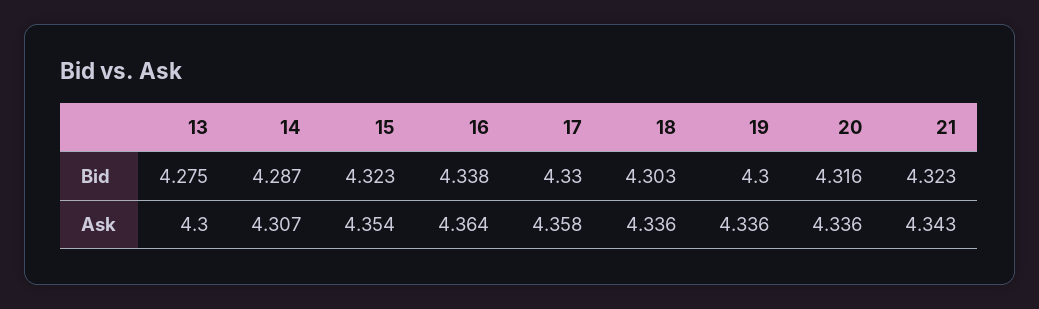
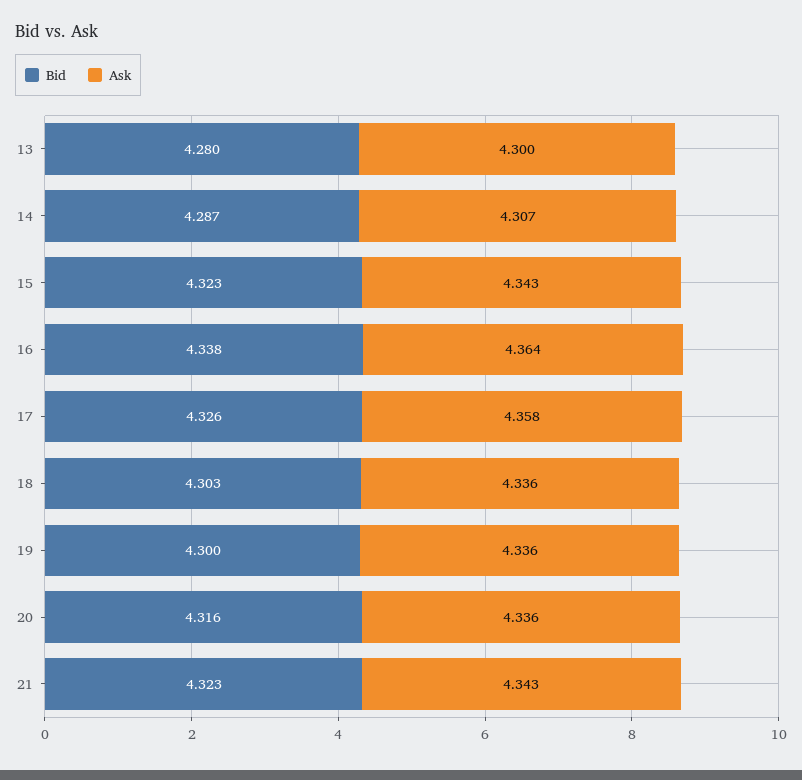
  {
    "Bid": {
-     "13": 4.275,
+     "13": 4.28,
      "14": 4.287,
      "15": 4.323,
      "16": 4.338,
-     "17": 4.33,
+     "17": 4.326,
      "18": 4.303,
      "19": 4.3,
      "20": 4.316,
      "21": 4.323
    },
    "Ask": {
      "13": 4.3,
      "14": 4.307,
-     "15": 4.354,
+     "15": 4.343,
      "16": 4.364,
      "17": 4.358,
      "18": 4.336,
      "19": 4.336,
      "20": 4.336,
      "21": 4.343
    }
  }

